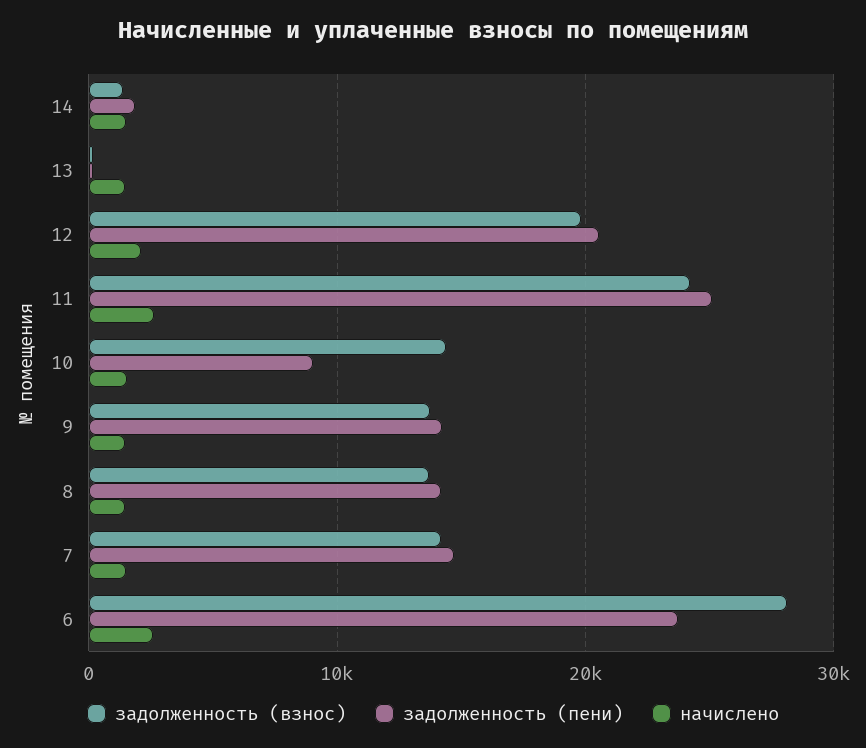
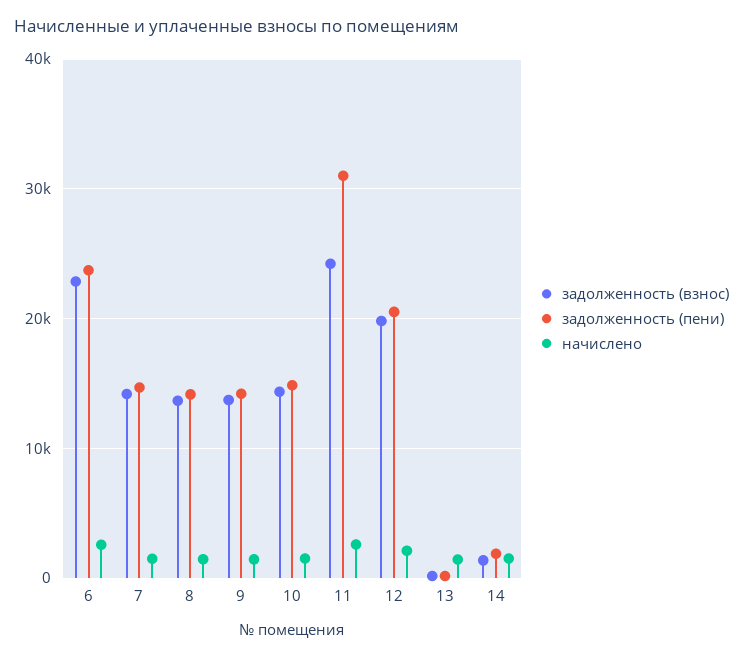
  {
    "задолженность (взнос)": {
      "14": 1000,
      "13": 0,
      "12": 20000,
      "11": 24000,
      "10": 14000,
      "9": 14000,
      "8": 14000,
      "7": 14000,
-     "6": 28000
+     "6": 23000
    },
    "задолженность (пени)": {
      "14": 2000,
      "13": 0,
      "12": 21000,
-     "11": 25000,
+     "11": 31000,
-     "10": 9000,
+     "10": 15000,
      "9": 14000,
      "8": 14000,
      "7": 15000,
      "6": 24000
    },
    "начислено": {
      "14": 2000,
      "13": 1000,
      "12": 2000,
      "11": 3000,
      "10": 2000,
      "9": 1000,
      "8": 1000,
      "7": 1000,
      "6": 3000
    }
  }

